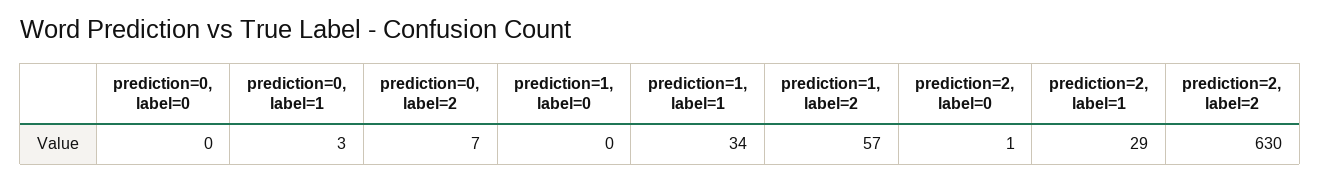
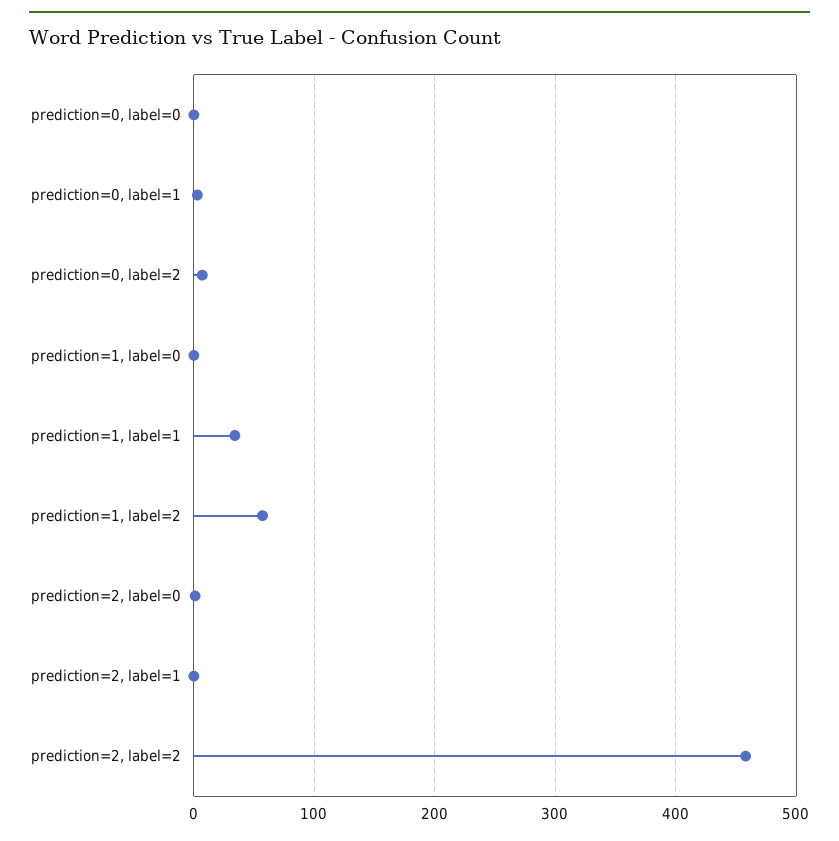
  {
    "prediction=0, label=0": 0,
    "prediction=0, label=1": 3,
    "prediction=0, label=2": 7,
    "prediction=1, label=0": 0,
    "prediction=1, label=1": 34,
    "prediction=1, label=2": 57,
    "prediction=2, label=0": 1,
-   "prediction=2, label=1": 29,
+   "prediction=2, label=1": 0,
-   "prediction=2, label=2": 630
+   "prediction=2, label=2": 460
  }

